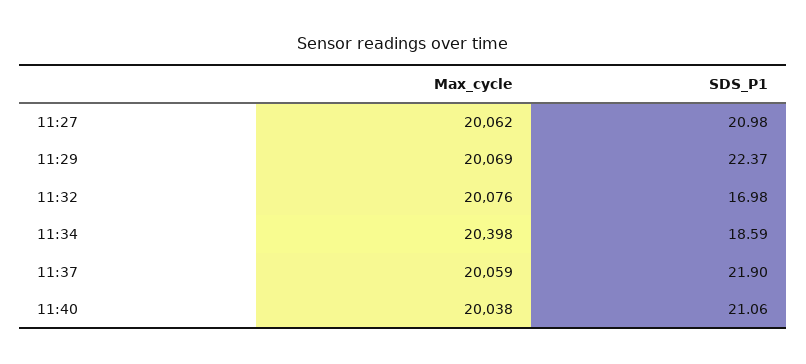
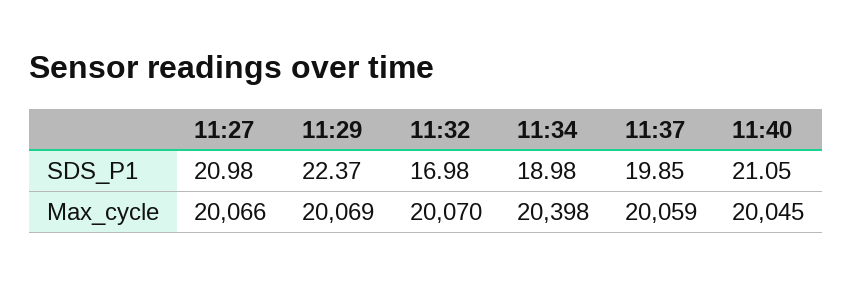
  {
    "Max_cycle": {
-     "11:27": 20062,
+     "11:27": 20066,
      "11:29": 20069,
-     "11:32": 20076,
+     "11:32": 20070,
      "11:34": 20398,
      "11:37": 20059,
-     "11:40": 20038
+     "11:40": 20045
    },
    "SDS_P1": {
      "11:27": 20.98,
      "11:29": 22.37,
      "11:32": 16.98,
-     "11:34": 18.59,
+     "11:34": 18.98,
-     "11:37": 21.9,
+     "11:37": 19.85,
-     "11:40": 21.06
+     "11:40": 21.05
    }
  }

